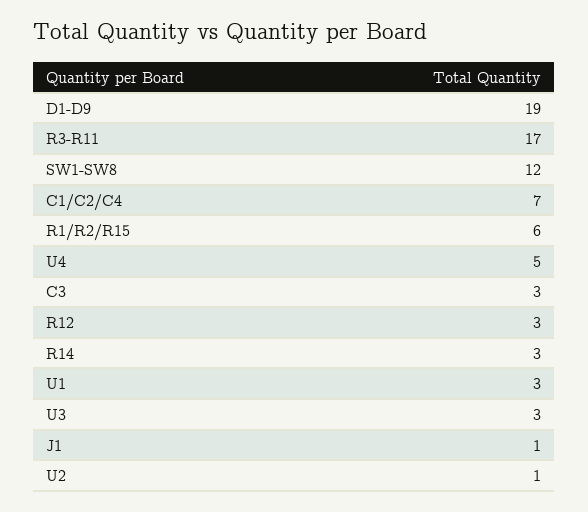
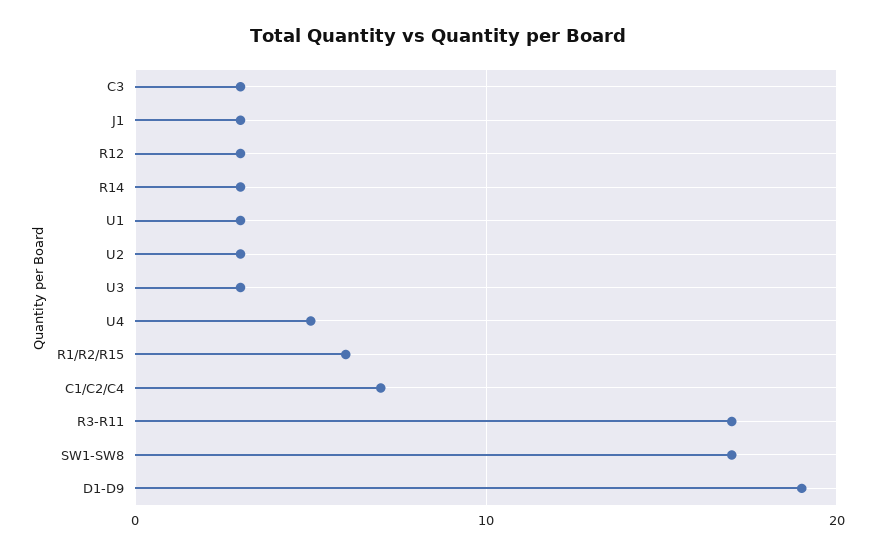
  {
    "D1-D9": 19,
    "R3-R11": 17,
-   "SW1-SW8": 12,
+   "SW1-SW8": 17,
    "C1/C2/C4": 7,
    "R1/R2/R15": 6,
    "U4": 5,
    "C3": 3,
    "R12": 3,
    "R14": 3,
    "U1": 3,
    "U3": 3,
-   "J1": 1,
+   "J1": 3,
-   "U2": 1
+   "U2": 3
  }

